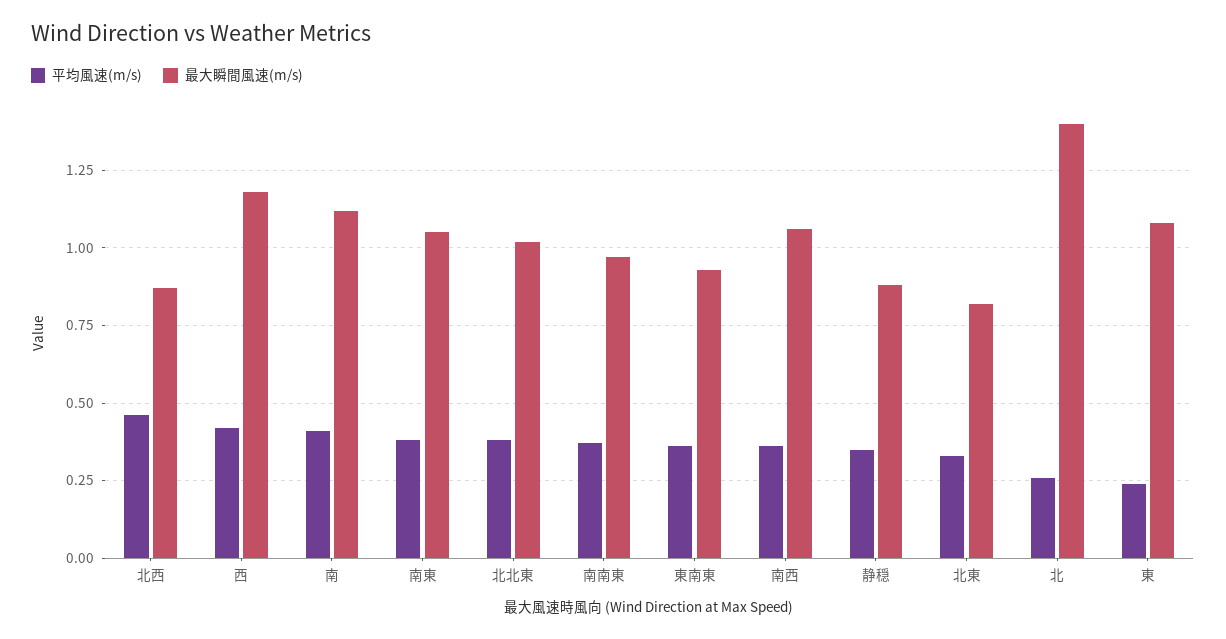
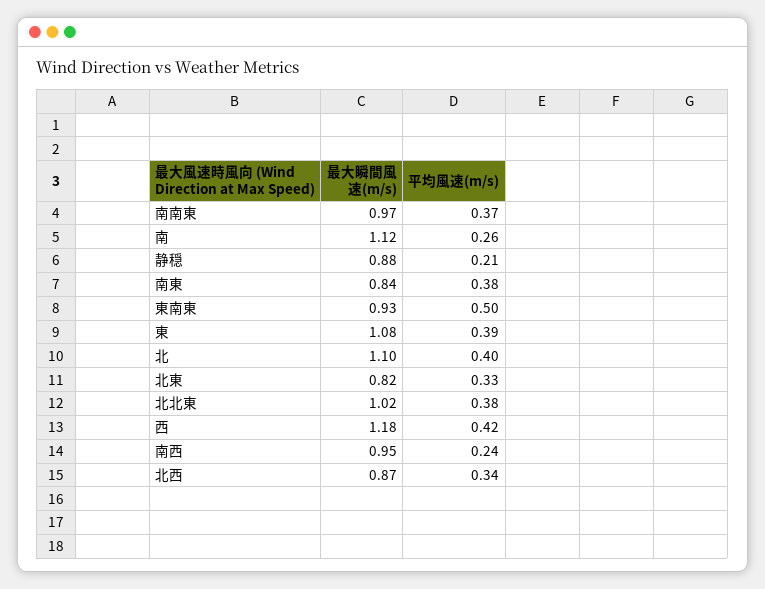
  {
    "平均風速(m/s)": {
-     "北西": 0.45,
+     "北西": 0.34,
      "西": 0.42,
-     "南": 0.4,
+     "南": 0.26,
      "南東": 0.38,
      "北北東": 0.38,
      "南南東": 0.37,
-     "東南東": 0.35,
+     "東南東": 0.5,
-     "南西": 0.35,
+     "南西": 0.24,
-     "静穏": 0.35,
+     "静穏": 0.21,
      "北東": 0.33,
-     "北": 0.25,
+     "北": 0.4,
-     "東": 0.25
+     "東": 0.39
    },
    "最大瞬間風速(m/s)": {
      "北西": 0.87,
      "西": 1.18,
      "南": 1.12,
-     "南東": 1.05,
+     "南東": 0.84,
      "北北東": 1.02,
      "南南東": 0.97,
      "東南東": 0.93,
-     "南西": 1.05,
+     "南西": 0.95,
      "静穏": 0.88,
      "北東": 0.82,
-     "北": 1.4,
+     "北": 1.1,
      "東": 1.08
    }
  }

